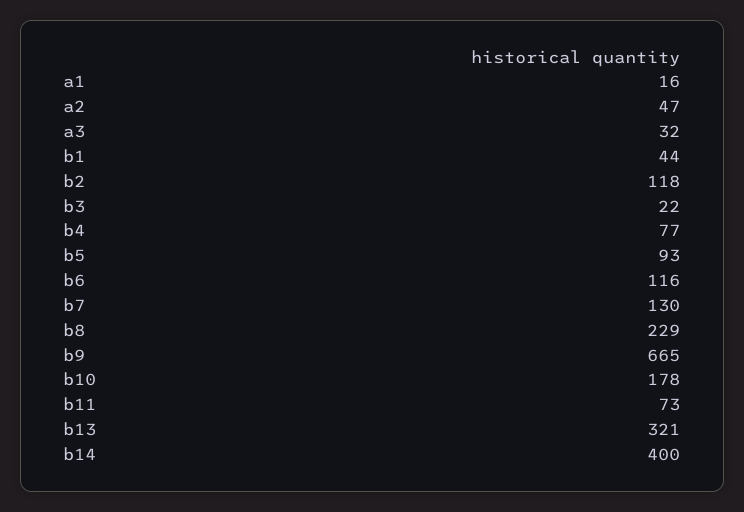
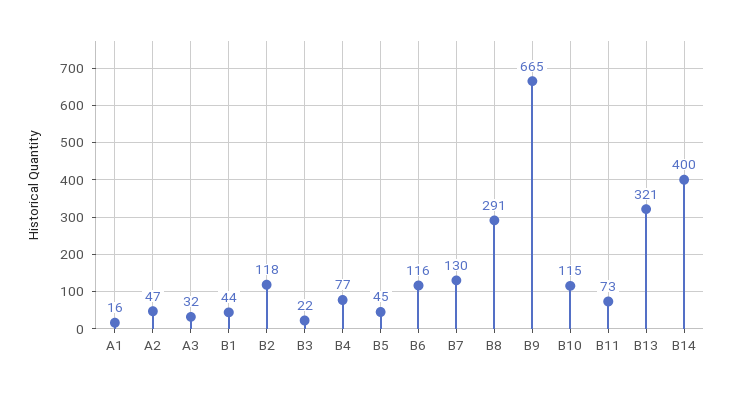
  {
    "a1": 16,
    "a2": 47,
    "a3": 32,
    "b1": 44,
    "b2": 118,
    "b3": 22,
    "b4": 77,
-   "b5": 93,
+   "b5": 45,
    "b6": 116,
    "b7": 130,
-   "b8": 229,
+   "b8": 291,
    "b9": 665,
-   "b10": 178,
+   "b10": 115,
    "b11": 73,
    "b13": 321,
    "b14": 400
  }

